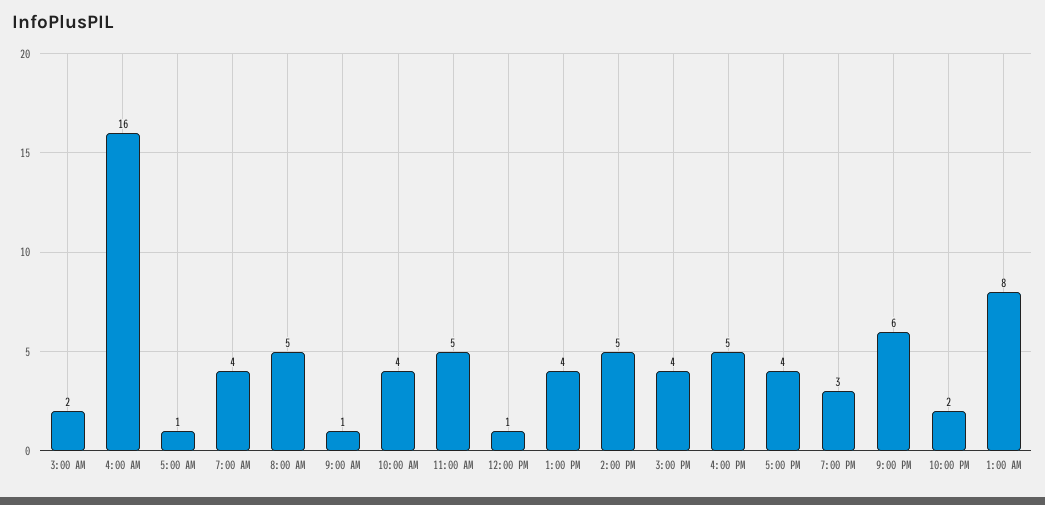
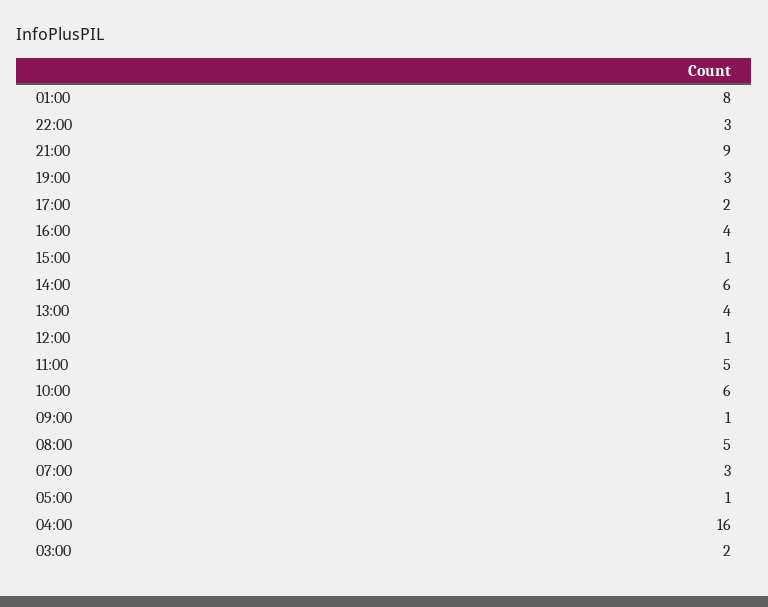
  {
    "3:00 AM": 2,
    "4:00 AM": 16,
    "5:00 AM": 1,
-   "7:00 AM": 4,
+   "7:00 AM": 3,
    "8:00 AM": 5,
    "9:00 AM": 1,
-   "10:00 AM": 4,
+   "10:00 AM": 6,
    "11:00 AM": 5,
    "12:00 PM": 1,
    "1:00 PM": 4,
-   "2:00 PM": 5,
+   "2:00 PM": 6,
-   "3:00 PM": 4,
+   "3:00 PM": 1,
-   "4:00 PM": 5,
+   "4:00 PM": 4,
-   "5:00 PM": 4,
+   "5:00 PM": 2,
    "7:00 PM": 3,
-   "9:00 PM": 6,
+   "9:00 PM": 9,
-   "10:00 PM": 2,
+   "10:00 PM": 3,
    "1:00 AM": 8
  }

